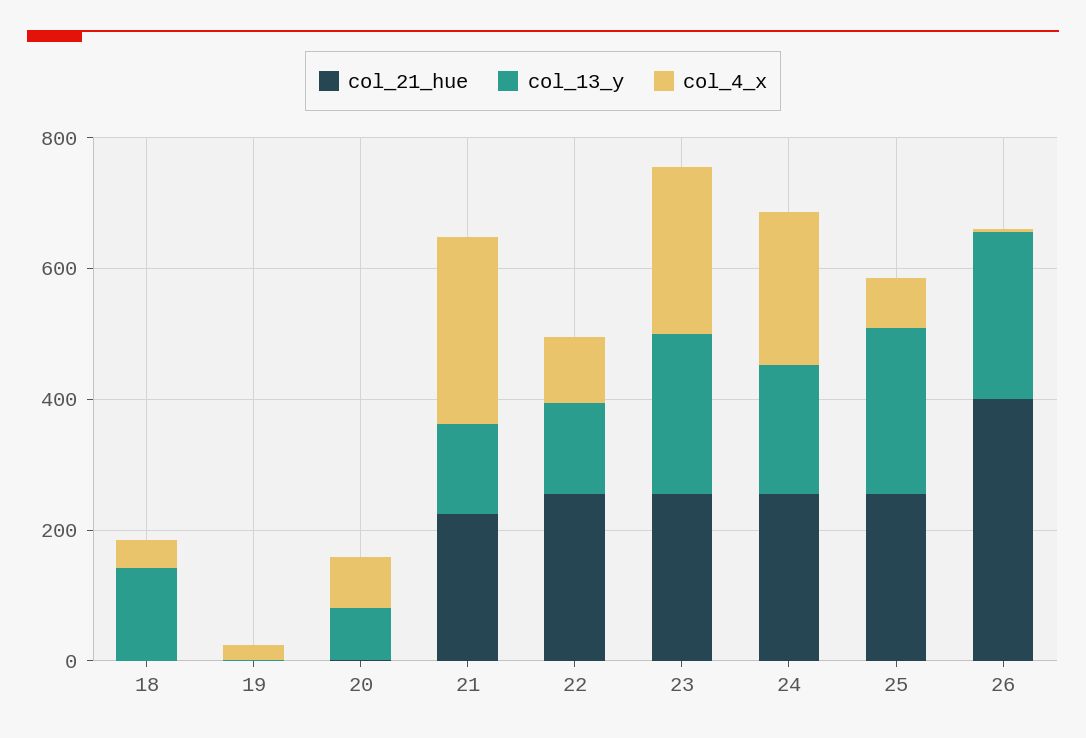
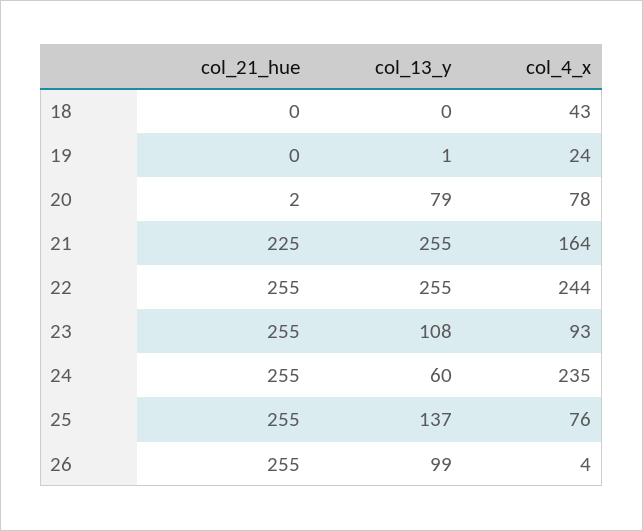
  {
    "col_21_hue": {
      "18": 0,
      "19": 0,
      "20": 2,
      "21": 225,
      "22": 255,
      "23": 255,
      "24": 255,
      "25": 255,
-     "26": 400
+     "26": 255
    },
    "col_13_y": {
-     "18": 150,
+     "18": 0,
      "19": 1,
      "20": 79,
-     "21": 150,
+     "21": 255,
-     "22": 150,
+     "22": 255,
-     "23": 250,
+     "23": 108,
-     "24": 200,
+     "24": 60,
-     "25": 250,
+     "25": 137,
-     "26": 250
+     "26": 99
    },
    "col_4_x": {
      "18": 43,
      "19": 24,
      "20": 78,
-     "21": 300,
+     "21": 164,
-     "22": 100,
+     "22": 244,
-     "23": 250,
+     "23": 93,
      "24": 235,
      "25": 76,
      "26": 4
    }
  }

